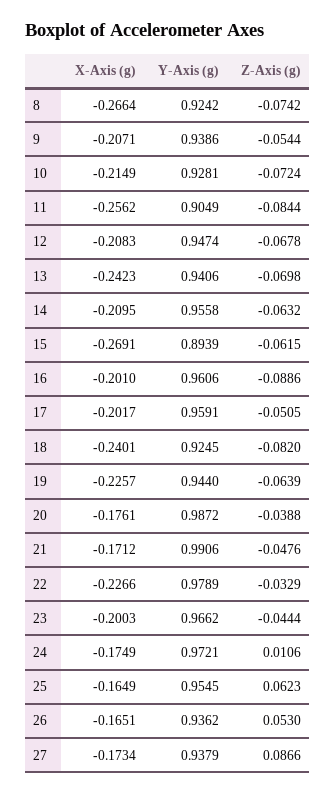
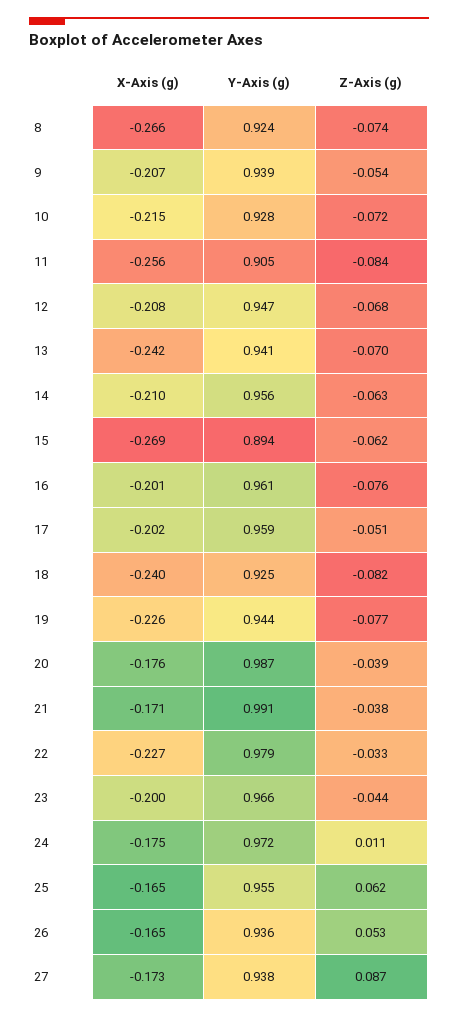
  {
    "X-Axis (g)": {
      "8": -0.2664,
      "9": -0.2071,
      "10": -0.2149,
      "11": -0.2562,
      "12": -0.2083,
      "13": -0.2423,
      "14": -0.2095,
      "15": -0.2691,
      "16": -0.201,
      "17": -0.2017,
      "18": -0.2401,
      "19": -0.2257,
      "20": -0.1761,
      "21": -0.1712,
      "22": -0.2266,
      "23": -0.2003,
      "24": -0.1749,
      "25": -0.1649,
      "26": -0.1651,
      "27": -0.1734
    },
    "Y-Axis (g)": {
      "8": 0.9242,
      "9": 0.9386,
      "10": 0.9281,
      "11": 0.9049,
      "12": 0.9474,
      "13": 0.9406,
      "14": 0.9558,
      "15": 0.8939,
      "16": 0.9606,
      "17": 0.9591,
      "18": 0.9245,
      "19": 0.944,
      "20": 0.9872,
      "21": 0.9906,
      "22": 0.9789,
      "23": 0.9662,
      "24": 0.9721,
      "25": 0.9545,
      "26": 0.9362,
      "27": 0.9379
    },
    "Z-Axis (g)": {
      "8": -0.0742,
      "9": -0.0544,
      "10": -0.0724,
      "11": -0.0844,
      "12": -0.0678,
      "13": -0.0698,
      "14": -0.0632,
      "15": -0.0615,
-     "16": -0.0886,
+     "16": -0.076,
      "17": -0.0505,
      "18": -0.082,
-     "19": -0.0639,
+     "19": -0.077,
      "20": -0.0388,
-     "21": -0.0476,
+     "21": -0.038,
      "22": -0.0329,
      "23": -0.0444,
      "24": 0.0106,
      "25": 0.0623,
      "26": 0.053,
      "27": 0.0866
    }
  }

